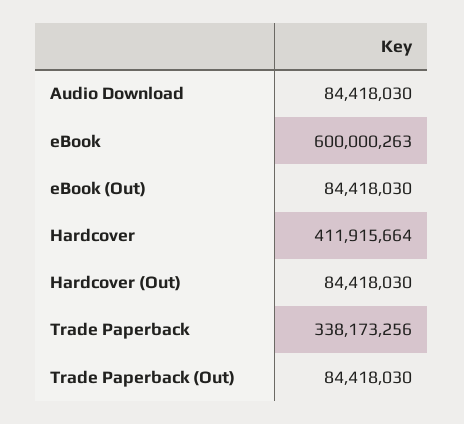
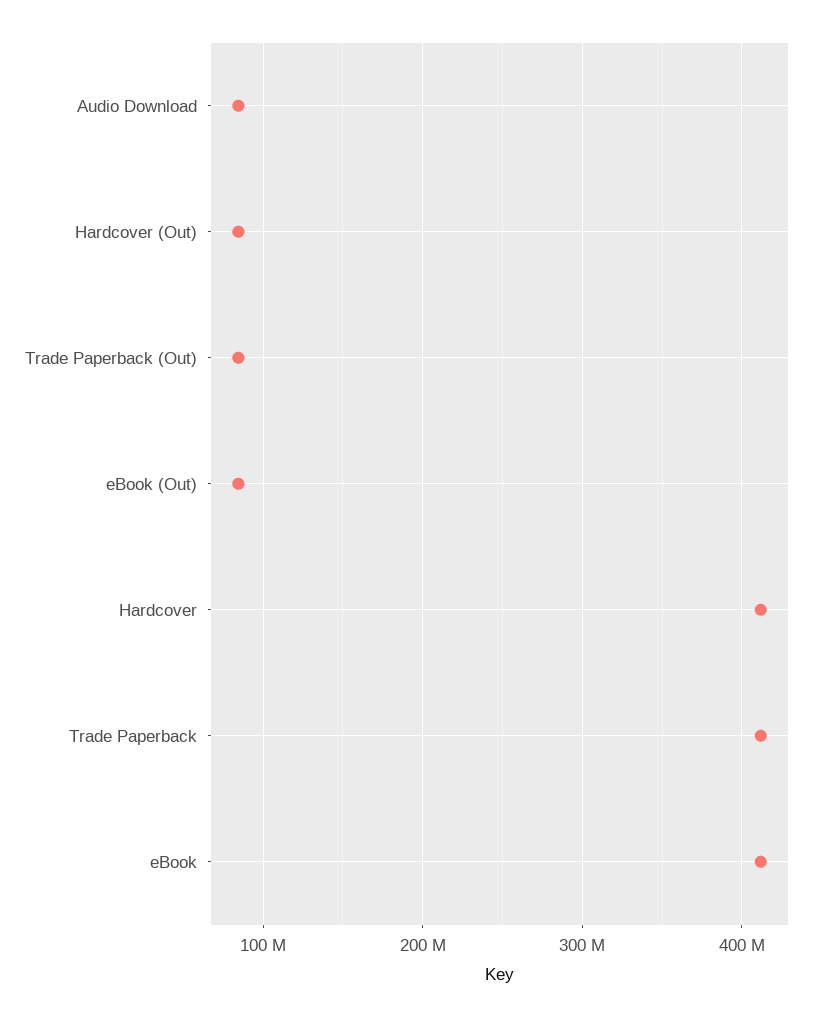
  {
    "Audio Download": 84418030,
-   "eBook": 600000263,
+   "eBook": 410000000,
    "eBook (Out)": 84418030,
    "Hardcover": 411915664,
    "Hardcover (Out)": 84418030,
-   "Trade Paperback": 338173256,
+   "Trade Paperback": 410000000,
    "Trade Paperback (Out)": 84418030
  }

